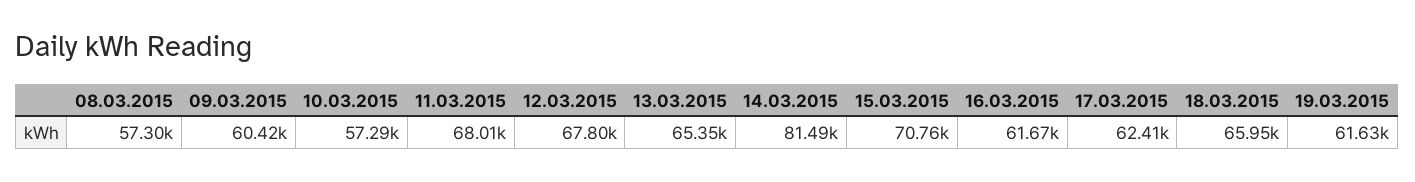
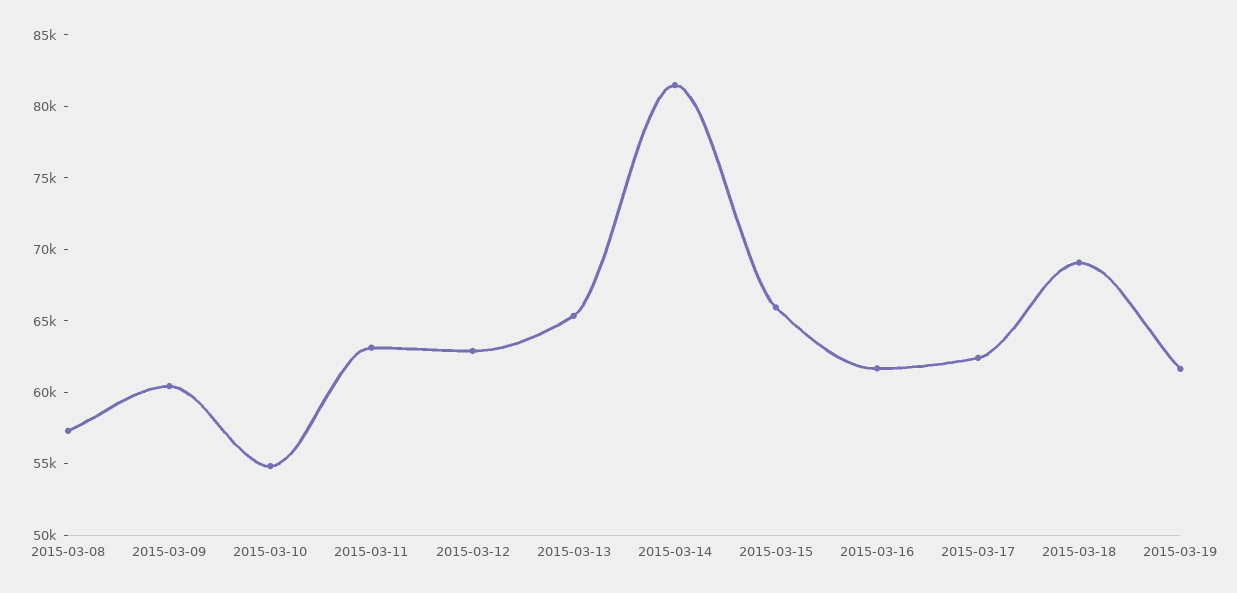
  {
    "08.03.2015": 57300,
    "09.03.2015": 60420,
-   "10.03.2015": 57290,
+   "10.03.2015": 55000,
-   "11.03.2015": 68010,
+   "11.03.2015": 63000,
-   "12.03.2015": 67800,
+   "12.03.2015": 63000,
    "13.03.2015": 65350,
    "14.03.2015": 81490,
-   "15.03.2015": 70760,
+   "15.03.2015": 66000,
    "16.03.2015": 61670,
    "17.03.2015": 62410,
-   "18.03.2015": 65950,
+   "18.03.2015": 69000,
    "19.03.2015": 61630
  }

